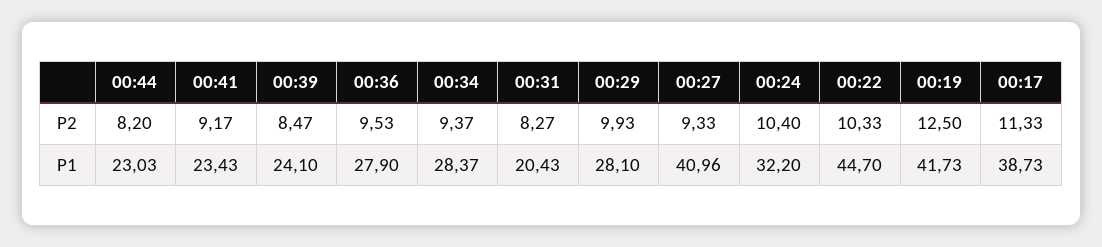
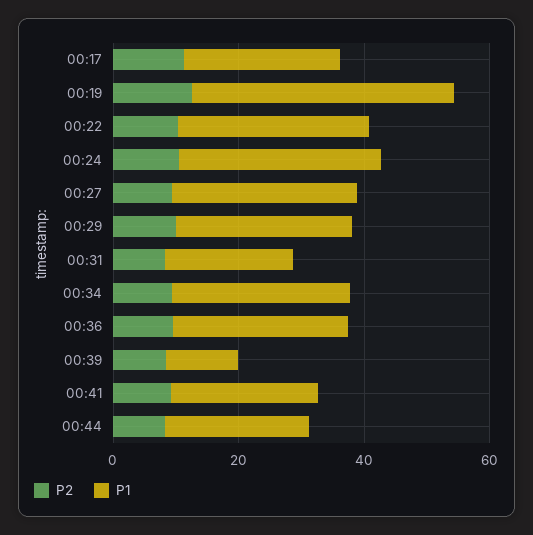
  {
    "P2": {
      "00:44": 8.2,
      "00:41": 9.17,
      "00:39": 8.47,
      "00:36": 9.53,
      "00:34": 9.37,
      "00:31": 8.27,
      "00:29": 9.93,
      "00:27": 9.33,
      "00:24": 10.4,
      "00:22": 10.33,
      "00:19": 12.5,
      "00:17": 11.33
    },
    "P1": {
      "00:44": 23.03,
      "00:41": 23.43,
-     "00:39": 24.1,
+     "00:39": 10,
      "00:36": 27.9,
      "00:34": 28.37,
      "00:31": 20.43,
      "00:29": 28.1,
-     "00:27": 40.96,
+     "00:27": 30,
      "00:24": 32.2,
-     "00:22": 44.7,
+     "00:22": 30,
      "00:19": 41.73,
-     "00:17": 38.73
+     "00:17": 25
    }
  }

